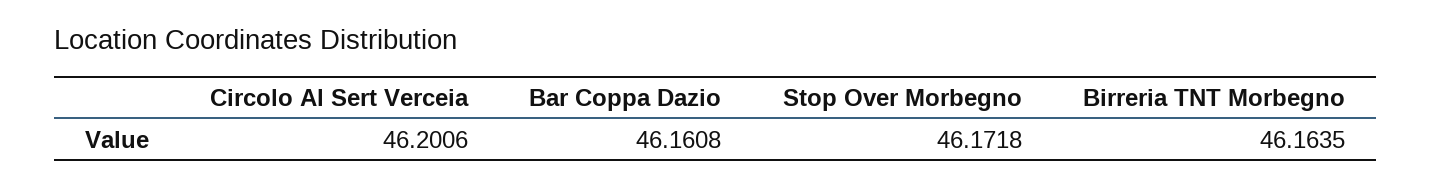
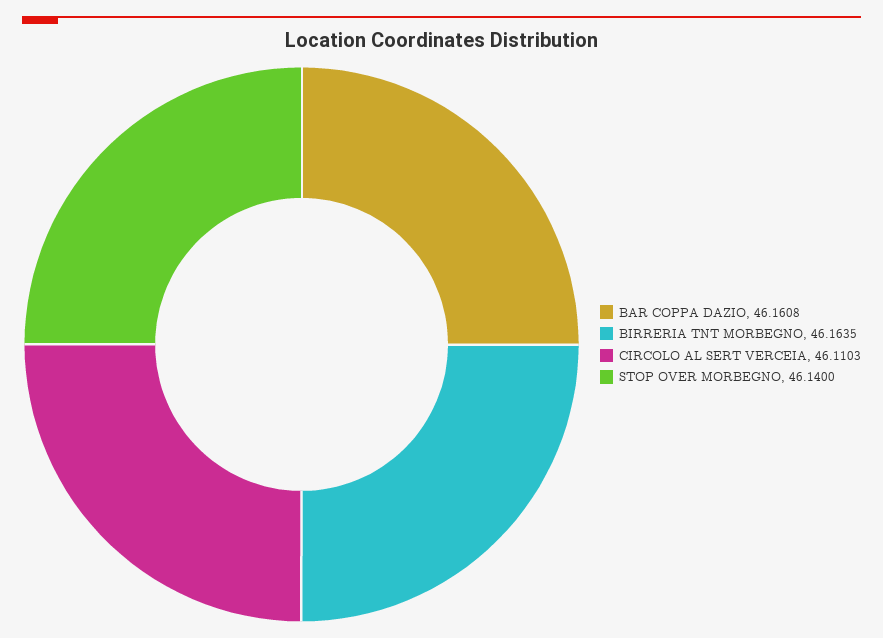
  {
-   "Circolo Al Sert Verceia": 46.2006,
+   "Circolo Al Sert Verceia": 46.1103,
    "Bar Coppa Dazio": 46.1608,
-   "Stop Over Morbegno": 46.1718,
+   "Stop Over Morbegno": 46.14,
    "Birreria TNT Morbegno": 46.1635
  }

